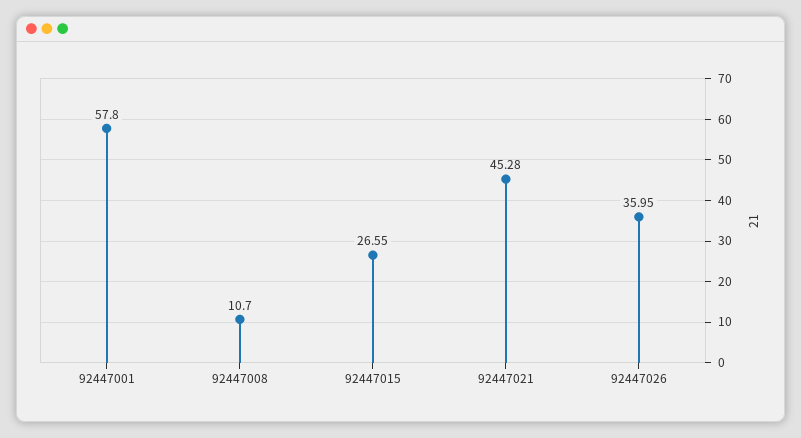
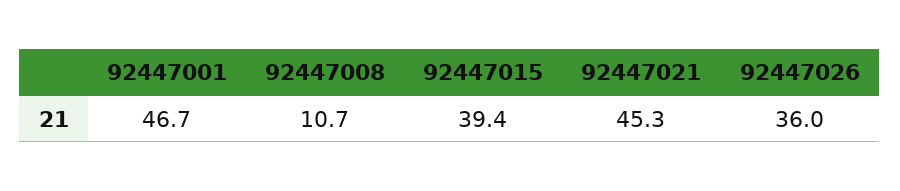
  {
-   "92447001": 57.8,
+   "92447001": 46.7,
    "92447008": 10.7,
-   "92447015": 26.55,
+   "92447015": 39.4,
    "92447021": 45.28,
    "92447026": 35.95
  }

